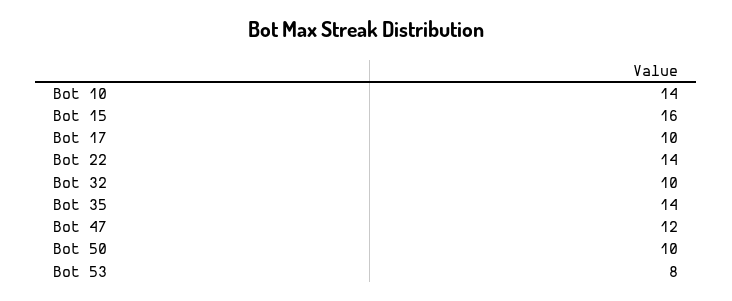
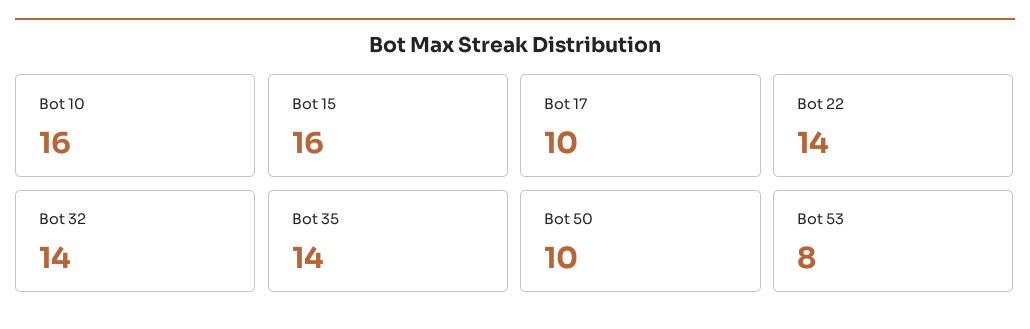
  {
-   "Bot 10": 14,
+   "Bot 10": 16,
    "Bot 15": 16,
    "Bot 17": 10,
    "Bot 22": 14,
-   "Bot 32": 10,
+   "Bot 32": 14,
    "Bot 35": 14,
-   "Bot 47": 12,
    "Bot 50": 10,
    "Bot 53": 8
  }

